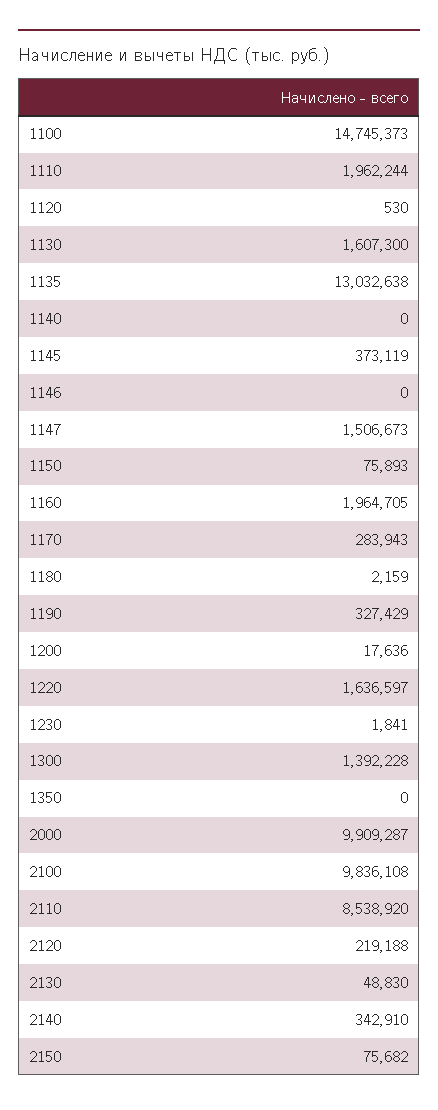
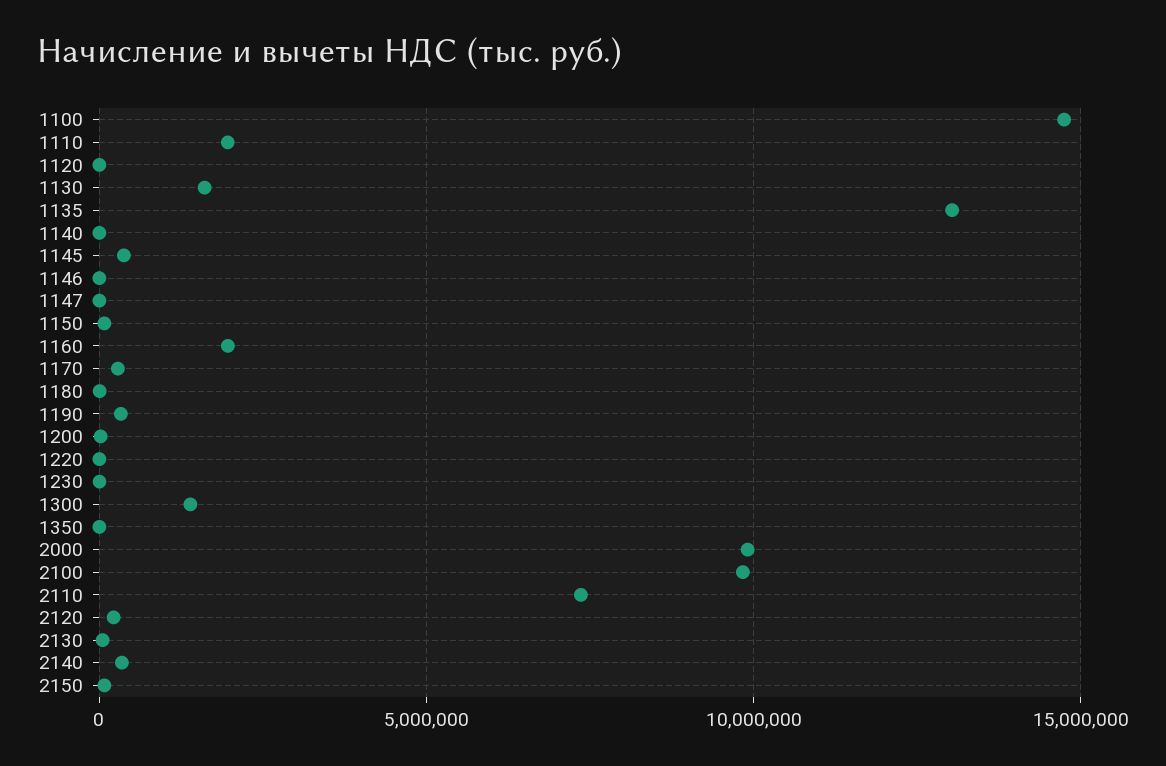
  {
    "1100": 14745373,
    "1110": 1962244,
    "1120": 530,
    "1130": 1607300,
    "1135": 13032638,
    "1140": 0,
    "1145": 373119,
    "1146": 0,
-   "1147": 1506673,
+   "1147": 0,
    "1150": 75893,
    "1160": 1964705,
    "1170": 283943,
    "1180": 2159,
    "1190": 327429,
    "1200": 17636,
-   "1220": 1636597,
+   "1220": 0,
    "1230": 1841,
    "1300": 1392228,
    "1350": 0,
    "2000": 9909287,
    "2100": 9836108,
-   "2110": 8538920,
+   "2110": 7500000,
    "2120": 219188,
    "2130": 48830,
    "2140": 342910,
    "2150": 75682
  }

